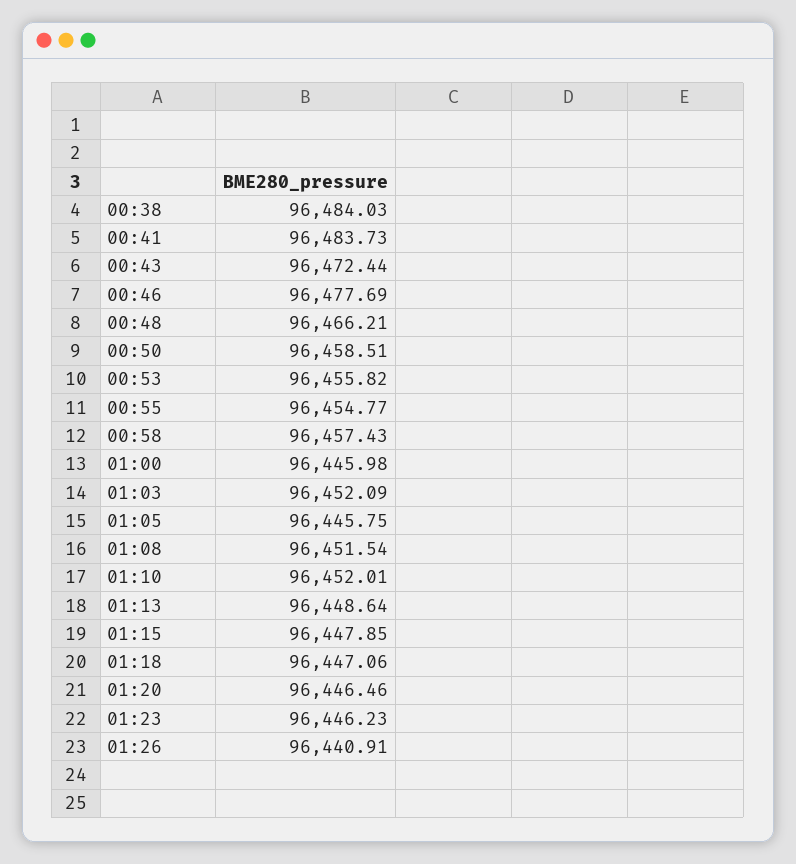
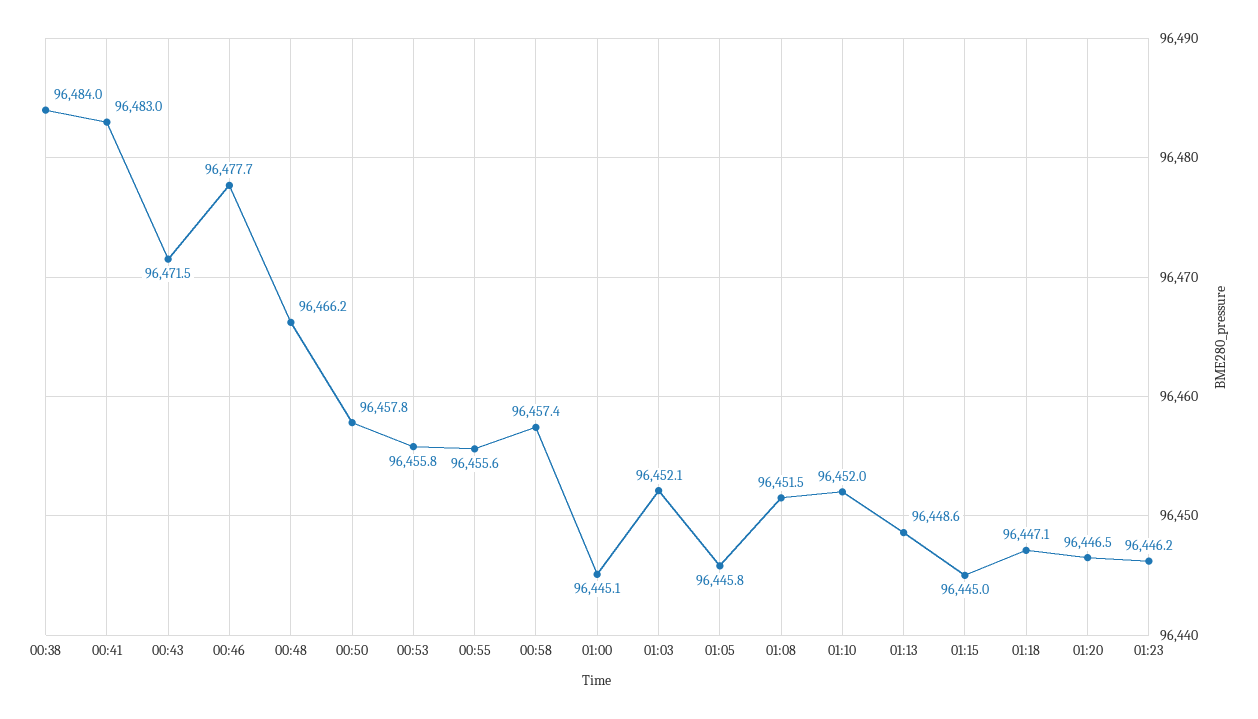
  {
    "00:38": 96484.03,
-   "00:41": 96483.73,
+   "00:41": 96483,
-   "00:43": 96472.44,
+   "00:43": 96471.5,
    "00:46": 96477.69,
    "00:48": 96466.21,
-   "00:50": 96458.51,
+   "00:50": 96457.8,
    "00:53": 96455.82,
-   "00:55": 96454.77,
+   "00:55": 96455.6,
    "00:58": 96457.43,
-   "01:00": 96445.98,
+   "01:00": 96445.1,
    "01:03": 96452.09,
    "01:05": 96445.75,
    "01:08": 96451.54,
    "01:10": 96452.01,
    "01:13": 96448.64,
-   "01:15": 96447.85,
+   "01:15": 96445,
    "01:18": 96447.06,
    "01:20": 96446.46,
-   "01:23": 96446.23,
+   "01:23": 96446.23
-   "01:26": 96440.91
  }

